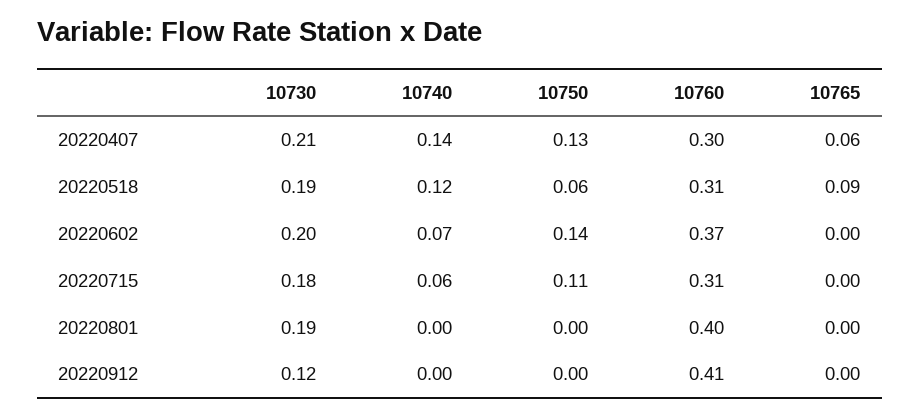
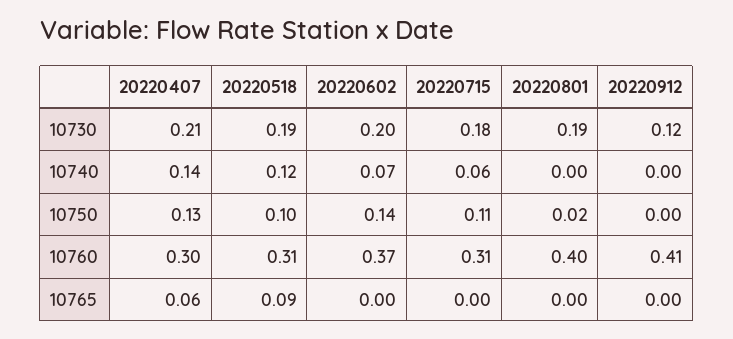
  {
    "10730": {
      "20220407": 0.21,
      "20220518": 0.19,
      "20220602": 0.2,
      "20220715": 0.18,
      "20220801": 0.19,
      "20220912": 0.12
    },
    "10740": {
      "20220407": 0.14,
      "20220518": 0.12,
      "20220602": 0.07,
      "20220715": 0.06,
      "20220801": 0,
      "20220912": 0
    },
    "10750": {
      "20220407": 0.13,
-     "20220518": 0.06,
+     "20220518": 0.1,
      "20220602": 0.14,
      "20220715": 0.11,
-     "20220801": 0,
+     "20220801": 0.02,
      "20220912": 0
    },
    "10760": {
      "20220407": 0.3,
      "20220518": 0.31,
      "20220602": 0.37,
      "20220715": 0.31,
      "20220801": 0.4,
      "20220912": 0.41
    },
    "10765": {
      "20220407": 0.06,
      "20220518": 0.09,
      "20220602": 0,
      "20220715": 0,
      "20220801": 0,
      "20220912": 0
    }
  }

